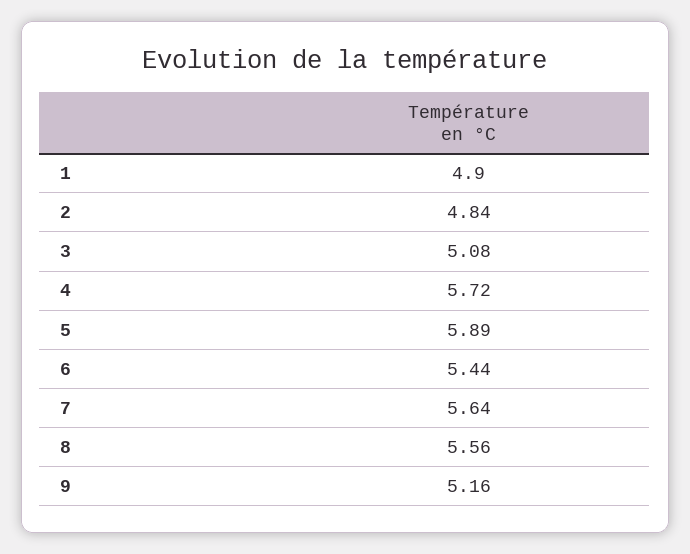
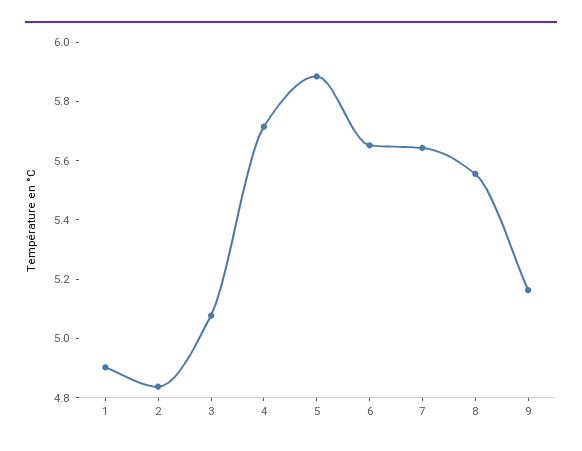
  {
    "1": 4.9,
    "2": 4.84,
    "3": 5.08,
    "4": 5.72,
    "5": 5.89,
-   "6": 5.44,
+   "6": 5.65,
    "7": 5.64,
    "8": 5.56,
    "9": 5.16
  }

